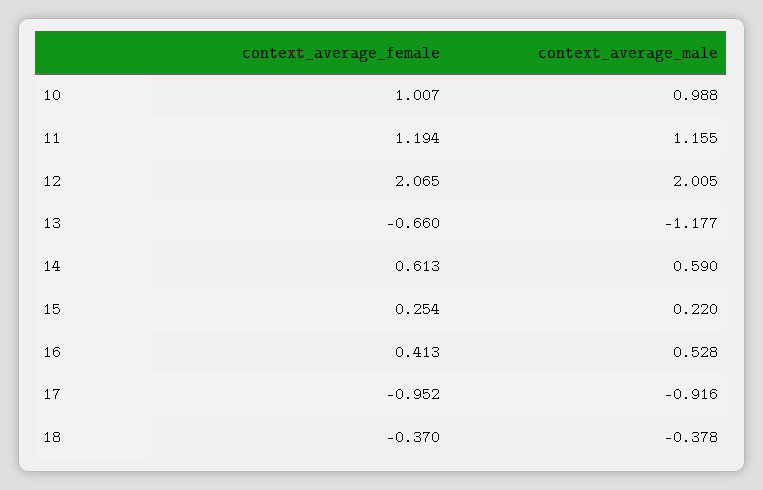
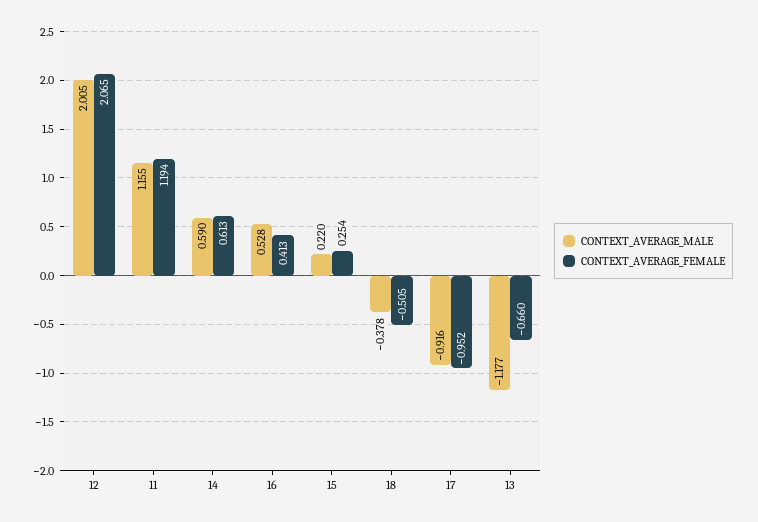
  {
    "context_average_female": {
-     "10": 1.007,
      "11": 1.194,
      "12": 2.065,
      "13": -0.66,
      "14": 0.613,
      "15": 0.254,
      "16": 0.413,
      "17": -0.952,
-     "18": -0.37
+     "18": -0.505
    },
    "context_average_male": {
-     "10": 0.988,
      "11": 1.155,
      "12": 2.005,
      "13": -1.177,
      "14": 0.59,
      "15": 0.22,
      "16": 0.528,
      "17": -0.916,
      "18": -0.378
    }
  }

